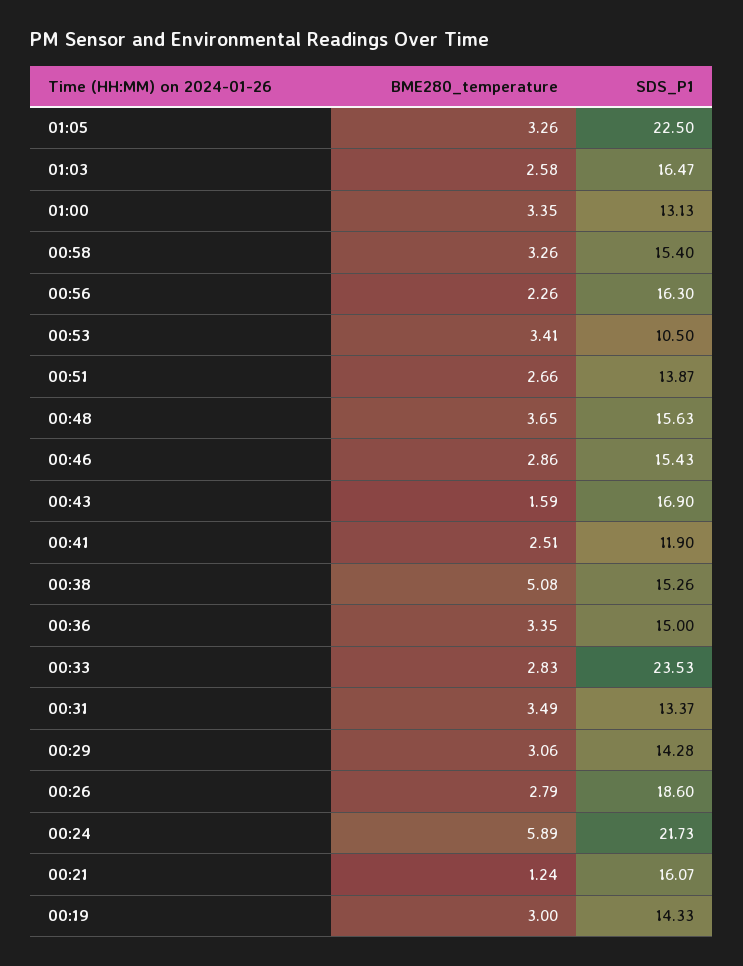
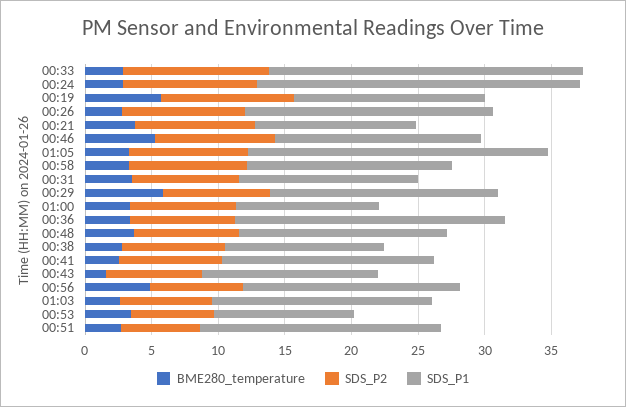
  {
    "BME280_temperature": {
      "01:05": 3.26,
      "01:03": 2.58,
      "01:00": 3.35,
      "00:58": 3.26,
-     "00:56": 2.26,
+     "00:56": 5,
      "00:53": 3.41,
      "00:51": 2.66,
      "00:48": 3.65,
-     "00:46": 2.86,
+     "00:46": 5,
      "00:43": 1.59,
      "00:41": 2.51,
-     "00:38": 5.08,
+     "00:38": 3,
      "00:36": 3.35,
      "00:33": 2.83,
      "00:31": 3.49,
-     "00:29": 3.06,
+     "00:29": 6,
      "00:26": 2.79,
-     "00:24": 5.89,
+     "00:24": 3,
-     "00:21": 1.24,
+     "00:21": 4,
-     "00:19": 3
+     "00:19": 6
    },
    "SDS_P1": {
      "01:05": 22.5,
      "01:03": 16.47,
-     "01:00": 13.13,
+     "01:00": 11,
      "00:58": 15.4,
      "00:56": 16.3,
      "00:53": 10.5,
-     "00:51": 13.87,
+     "00:51": 18,
      "00:48": 15.63,
      "00:46": 15.43,
-     "00:43": 16.9,
+     "00:43": 13,
-     "00:41": 11.9,
+     "00:41": 16,
-     "00:38": 15.26,
+     "00:38": 12,
-     "00:36": 15,
+     "00:36": 20,
      "00:33": 23.53,
      "00:31": 13.37,
-     "00:29": 14.28,
+     "00:29": 17,
      "00:26": 18.6,
-     "00:24": 21.73,
+     "00:24": 24,
-     "00:21": 16.07,
+     "00:21": 12,
      "00:19": 14.33
-   }
+   },
+   "SDS_P2": {
+     "00:33": 11,
+     "00:24": 10,
+     "00:19": 10,
+     "00:26": 9,
+     "00:21": 9,
+     "00:46": 9,
+     "01:05": 9,
+     "00:58": 9,
+     "00:31": 8,
+     "00:29": 8,
+     "01:00": 8,
+     "00:36": 8,
+     "00:48": 8,
+     "00:38": 8,
+     "00:41": 8,
+     "00:43": 7,
+     "00:56": 7,
+     "01:03": 7,
+     "00:53": 6,
+     "00:51": 6
+   }
  }

